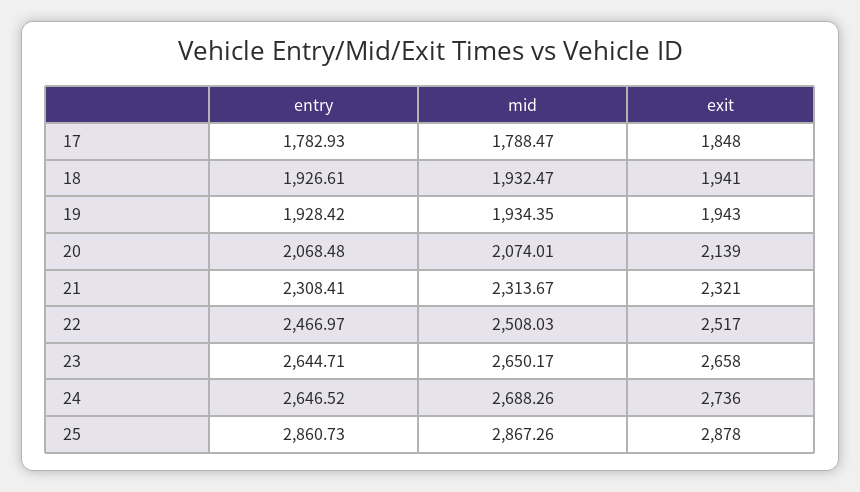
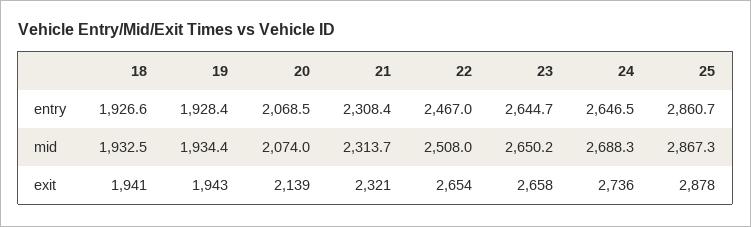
  {
    "entry": {
-     "17": 1782.93,
      "18": 1926.61,
      "19": 1928.42,
      "20": 2068.48,
      "21": 2308.41,
      "22": 2466.97,
      "23": 2644.71,
      "24": 2646.52,
      "25": 2860.73
    },
    "mid": {
-     "17": 1788.47,
      "18": 1932.47,
      "19": 1934.35,
      "20": 2074.01,
      "21": 2313.67,
      "22": 2508.03,
      "23": 2650.17,
      "24": 2688.26,
      "25": 2867.26
    },
    "exit": {
-     "17": 1848,
      "18": 1941,
      "19": 1943,
      "20": 2139,
      "21": 2321,
-     "22": 2517,
+     "22": 2654,
      "23": 2658,
      "24": 2736,
      "25": 2878
    }
  }

